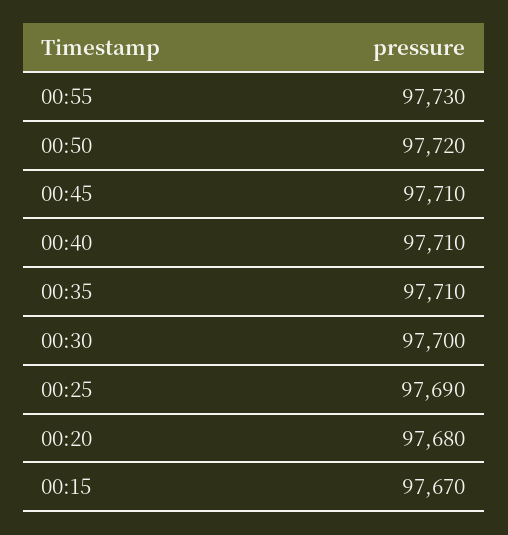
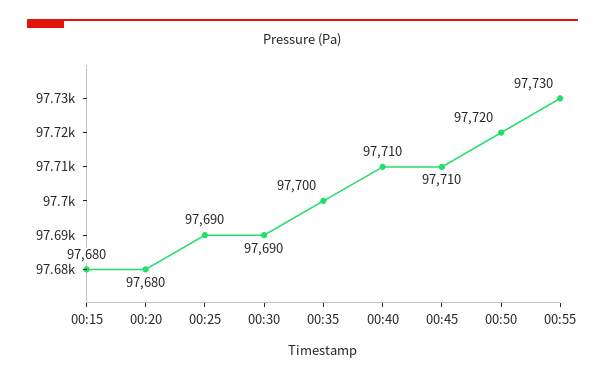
  {
    "00:55": 97730,
    "00:50": 97720,
    "00:45": 97710,
    "00:40": 97710,
-   "00:35": 97710,
+   "00:35": 97700,
-   "00:30": 97700,
+   "00:30": 97690,
    "00:25": 97690,
    "00:20": 97680,
-   "00:15": 97670
+   "00:15": 97680
  }

